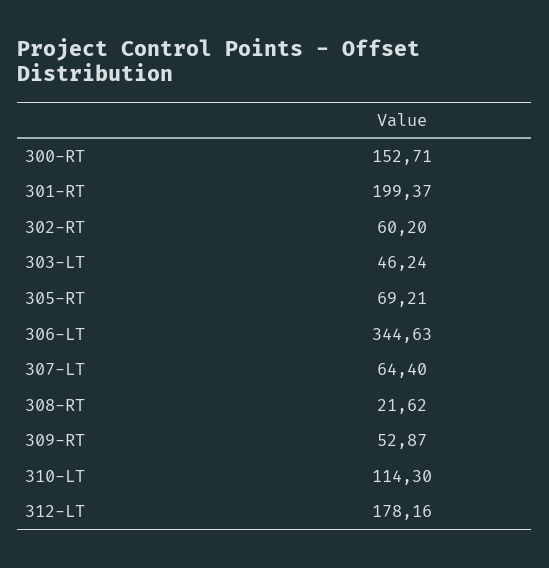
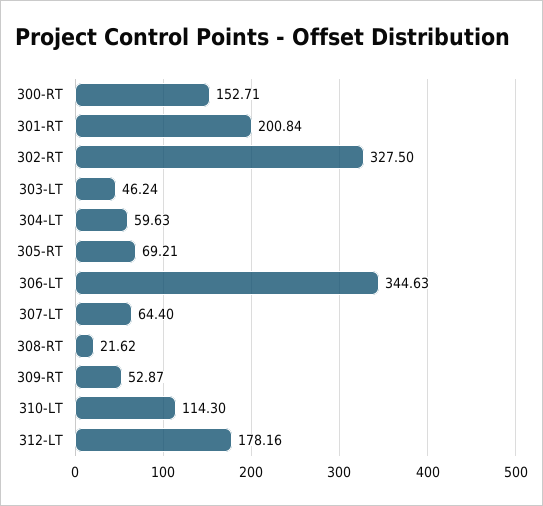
  {
    "300-RT": 152.71,
-   "301-RT": 199.37,
+   "301-RT": 200.84,
-   "302-RT": 60.2,
+   "302-RT": 327.5,
    "303-LT": 46.24,
    "305-RT": 69.21,
    "306-LT": 344.63,
    "307-LT": 64.4,
    "308-RT": 21.62,
    "309-RT": 52.87,
    "310-LT": 114.3,
-   "312-LT": 178.16
+   "312-LT": 178.16,
+   "304-LT": 59.63
  }

